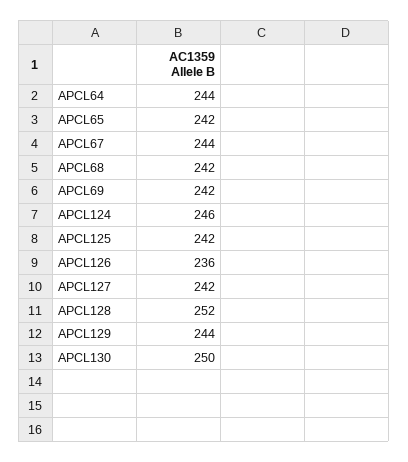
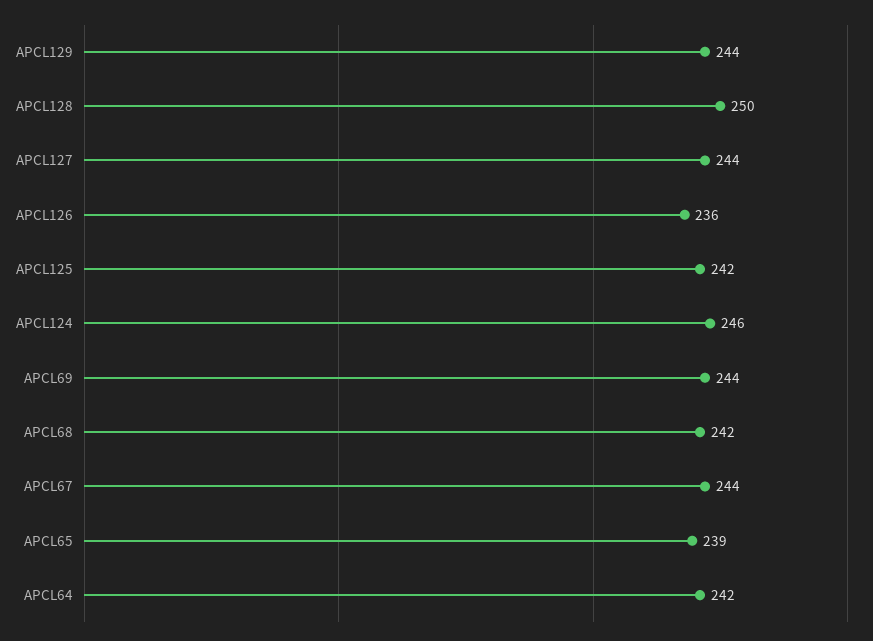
  {
-   "APCL64": 244,
+   "APCL64": 242,
-   "APCL65": 242,
+   "APCL65": 239,
    "APCL67": 244,
    "APCL68": 242,
-   "APCL69": 242,
+   "APCL69": 244,
    "APCL124": 246,
    "APCL125": 242,
    "APCL126": 236,
-   "APCL127": 242,
+   "APCL127": 244,
-   "APCL128": 252,
+   "APCL128": 250,
-   "APCL129": 244,
+   "APCL129": 244
-   "APCL130": 250
  }

